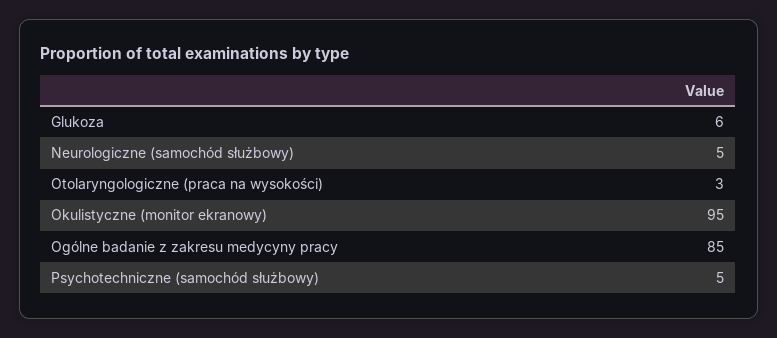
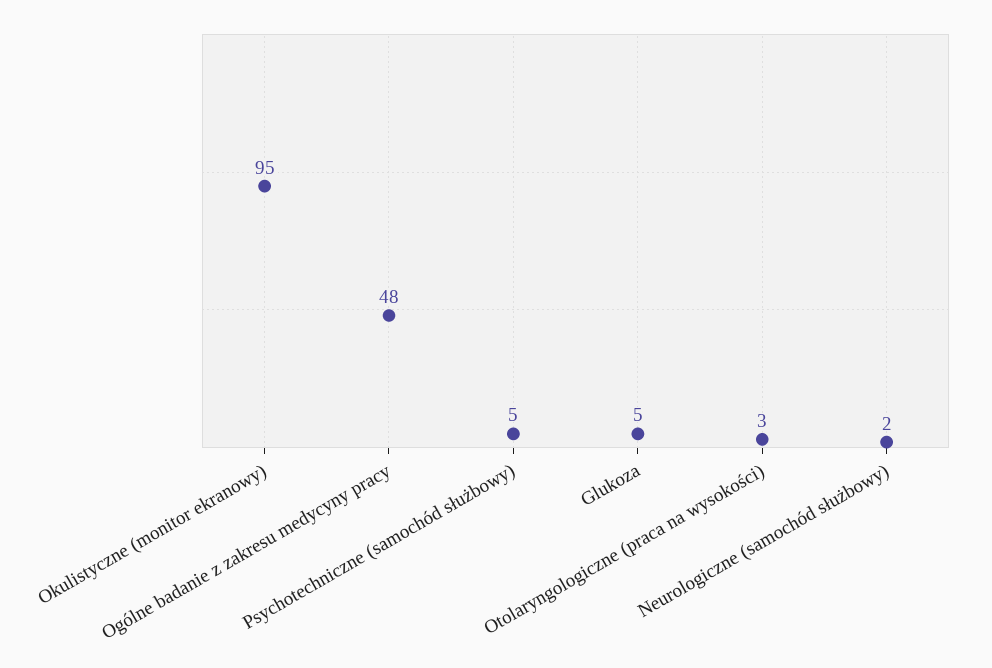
  {
-   "Glukoza": 6,
+   "Glukoza": 5,
-   "Neurologiczne (samochód służbowy)": 5,
+   "Neurologiczne (samochód służbowy)": 2,
    "Otolaryngologiczne (praca na wysokości)": 3,
    "Okulistyczne (monitor ekranowy)": 95,
-   "Ogólne badanie z zakresu medycyny pracy": 85,
+   "Ogólne badanie z zakresu medycyny pracy": 48,
    "Psychotechniczne (samochód służbowy)": 5
  }

